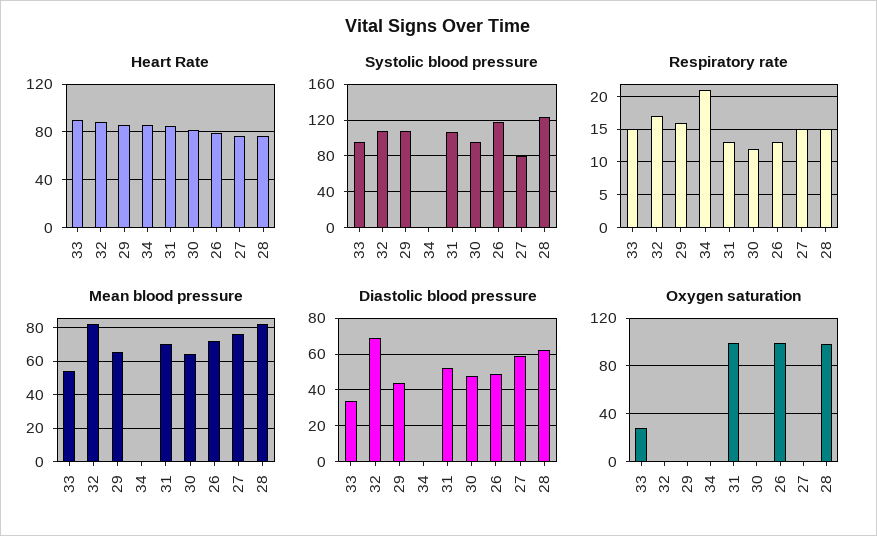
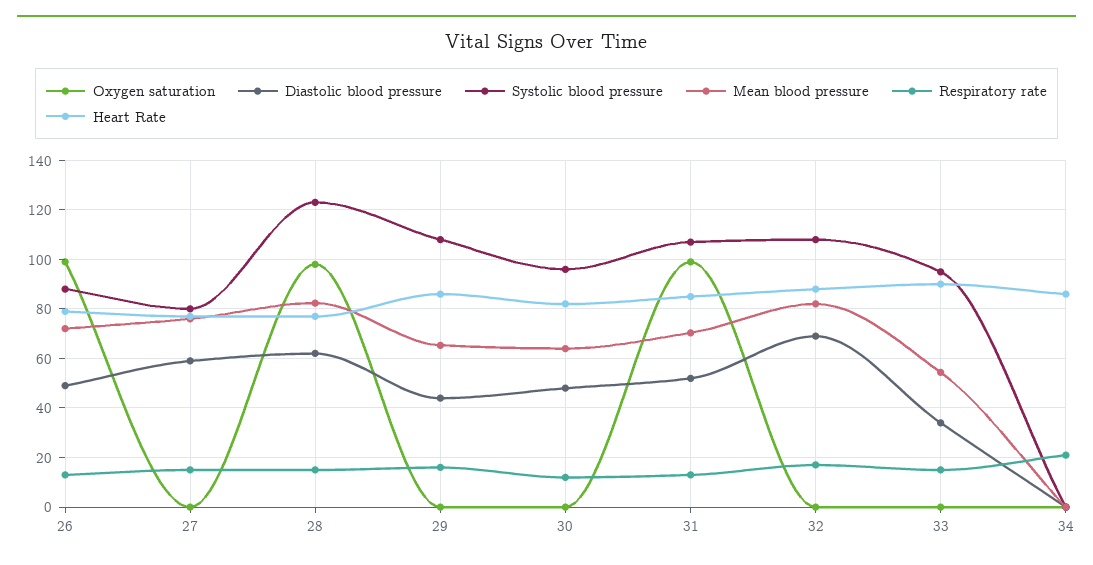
  {
    "Heart Rate": {
      "33": 90,
      "32": 87.5,
      "29": 85,
      "34": 85,
      "31": 85,
      "30": 82.5,
      "26": 80,
      "27": 77.5,
      "28": 77.5
    },
    "Systolic blood pressure": {
      "33": 95,
      "32": 107.5,
      "29": 107.5,
      "34": 0,
      "31": 107.5,
      "30": 95,
-     "26": 120,
+     "26": 87.5,
      "27": 80,
      "28": 122.5
    },
    "Respiratory rate": {
      "33": 15,
      "32": 17,
      "29": 16,
      "34": 21,
      "31": 13,
      "30": 12,
      "26": 13,
      "27": 15,
      "28": 15
    },
    "Mean blood pressure": {
      "33": 55,
      "32": 82.5,
      "29": 65,
      "34": 0,
      "31": 70,
      "30": 65,
      "26": 72.5,
      "27": 75,
      "28": 82.5
    },
    "Diastolic blood pressure": {
      "33": 35,
      "32": 70,
      "29": 45,
      "34": 0,
      "31": 52.5,
      "30": 47.5,
      "26": 50,
      "27": 60,
      "28": 62.5
    },
    "Oxygen saturation": {
-     "33": 30,
+     "33": 0,
      "32": 0,
      "29": 0,
      "34": 0,
      "31": 100,
      "30": 0,
      "26": 100,
      "27": 0,
      "28": 97.5
    }
  }

